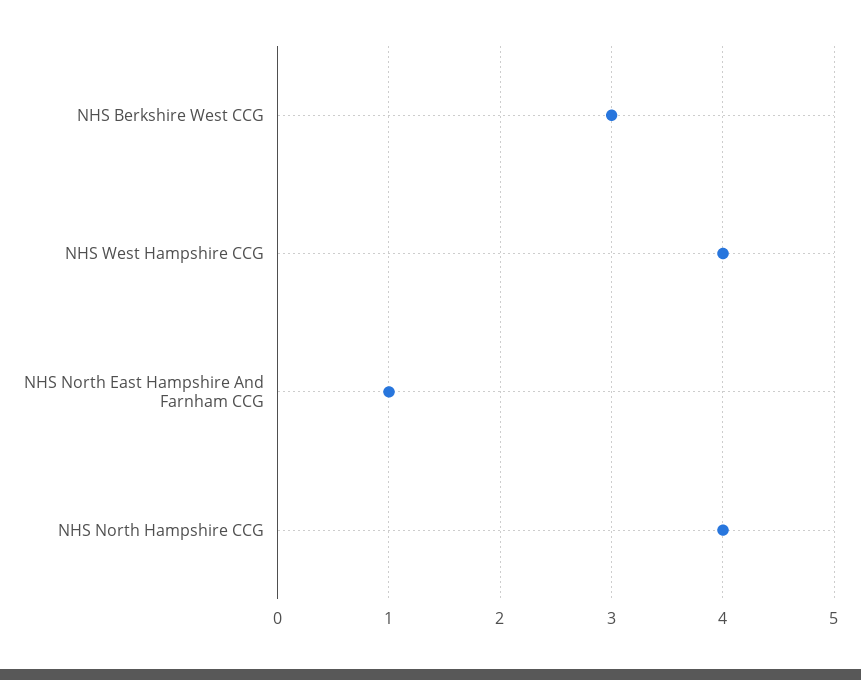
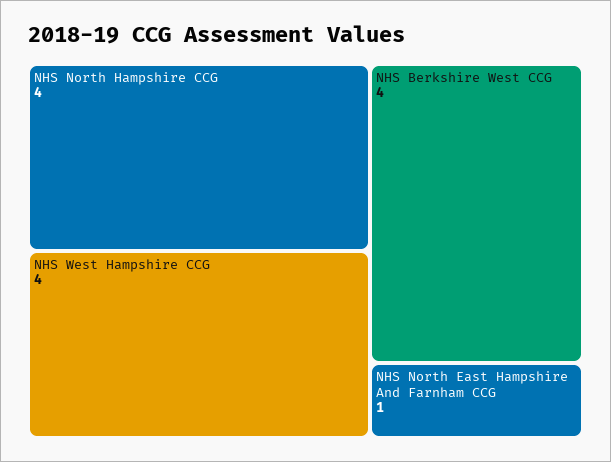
  {
-   "NHS Berkshire West CCG": 3,
+   "NHS Berkshire West CCG": 4,
    "NHS West Hampshire CCG": 4,
    "NHS North East Hampshire And Farnham CCG": 1,
    "NHS North Hampshire CCG": 4
  }

